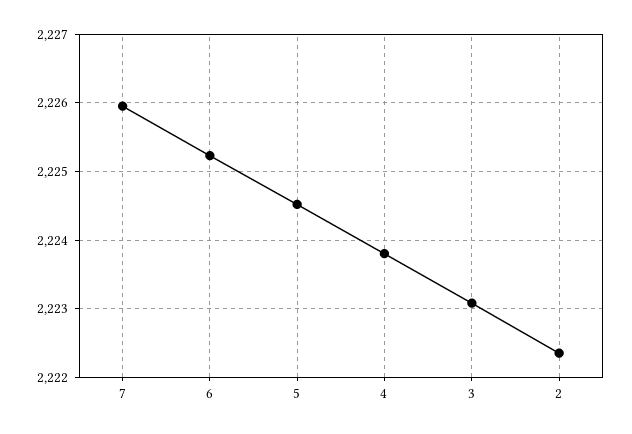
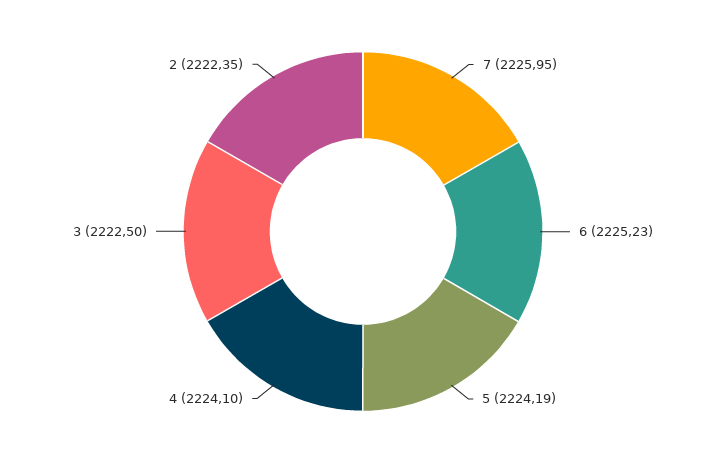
  {
    "7": 2225.95,
    "6": 2225.23,
-   "5": 2224.5,
+   "5": 2224.19,
-   "4": 2223.8,
+   "4": 2224.1,
-   "3": 2223.1,
+   "3": 2222.5,
    "2": 2222.35
  }

